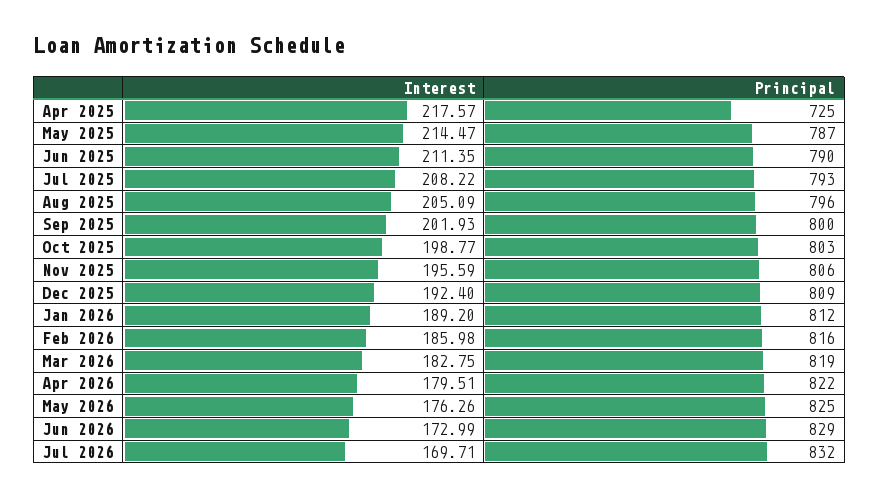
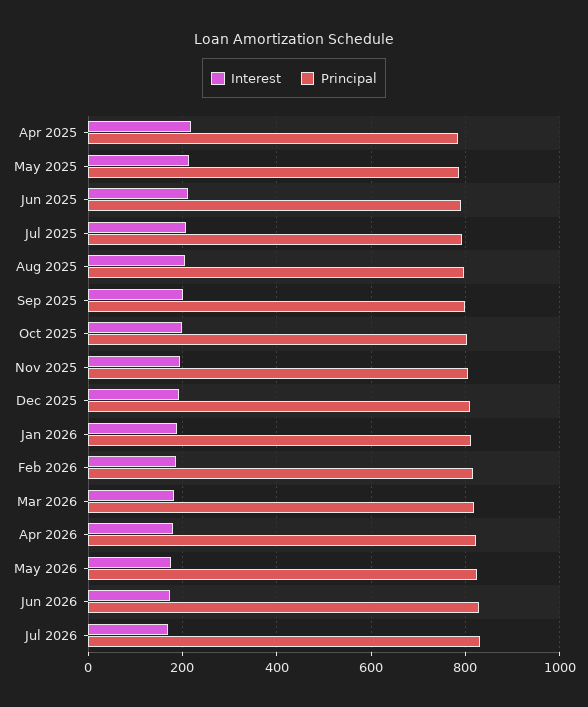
  {
    "Interest": {
      "Apr 2025": 217.57,
      "May 2025": 214.47,
      "Jun 2025": 211.35,
      "Jul 2025": 208.22,
      "Aug 2025": 205.09,
      "Sep 2025": 201.93,
      "Oct 2025": 198.77,
      "Nov 2025": 195.59,
      "Dec 2025": 192.4,
      "Jan 2026": 189.2,
      "Feb 2026": 185.98,
      "Mar 2026": 182.75,
      "Apr 2026": 179.51,
      "May 2026": 176.26,
      "Jun 2026": 172.99,
      "Jul 2026": 169.71
    },
    "Principal": {
-     "Apr 2025": 725,
+     "Apr 2025": 780,
      "May 2025": 787,
      "Jun 2025": 790,
      "Jul 2025": 793,
      "Aug 2025": 796,
      "Sep 2025": 800,
      "Oct 2025": 803,
      "Nov 2025": 806,
      "Dec 2025": 809,
      "Jan 2026": 812,
      "Feb 2026": 816,
      "Mar 2026": 819,
      "Apr 2026": 822,
      "May 2026": 825,
      "Jun 2026": 829,
      "Jul 2026": 832
    }
  }

